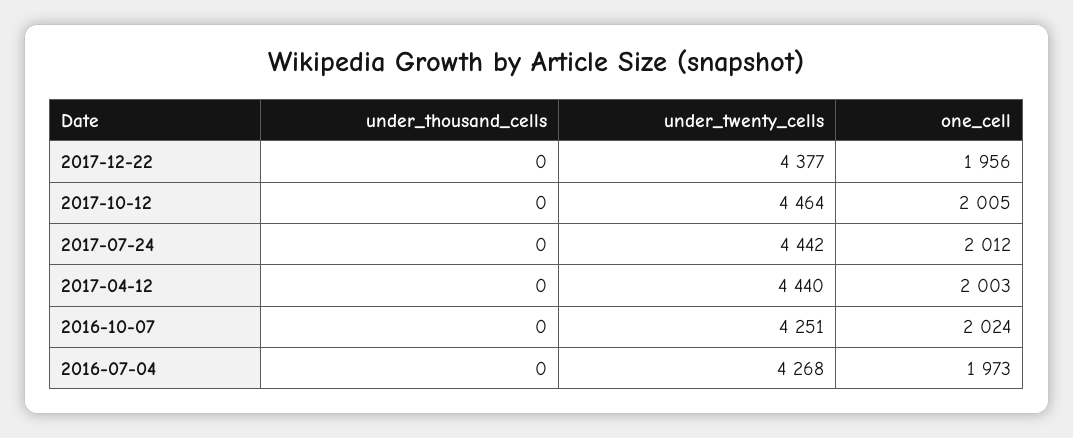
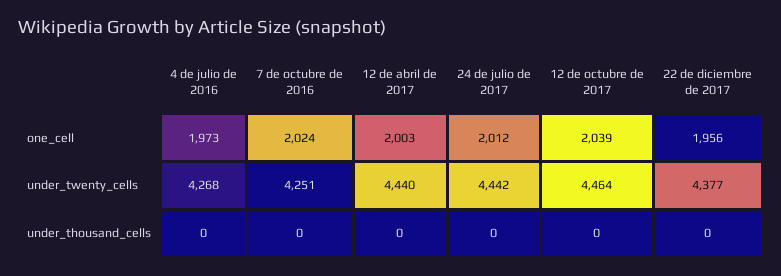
  {
    "under_thousand_cells": {
      "2017-12-22": 0,
      "2017-10-12": 0,
      "2017-07-24": 0,
      "2017-04-12": 0,
      "2016-10-07": 0,
      "2016-07-04": 0
    },
    "under_twenty_cells": {
      "2017-12-22": 4377,
      "2017-10-12": 4464,
      "2017-07-24": 4442,
      "2017-04-12": 4440,
      "2016-10-07": 4251,
      "2016-07-04": 4268
    },
    "one_cell": {
      "2017-12-22": 1956,
-     "2017-10-12": 2005,
+     "2017-10-12": 2039,
      "2017-07-24": 2012,
      "2017-04-12": 2003,
      "2016-10-07": 2024,
      "2016-07-04": 1973
    }
  }

